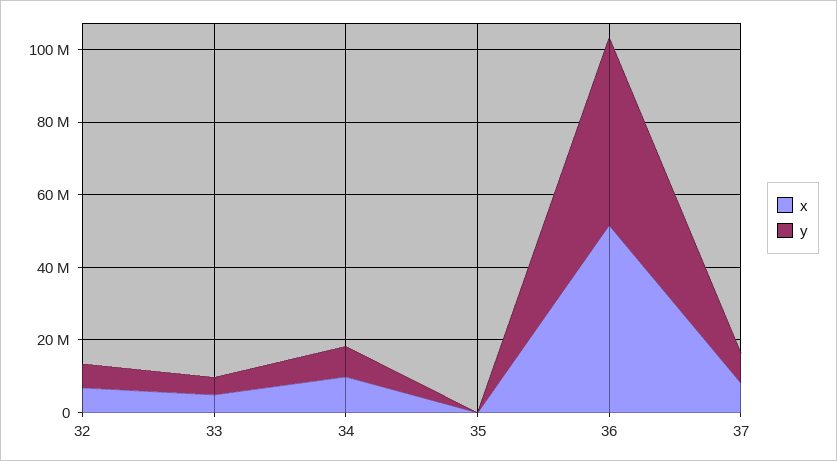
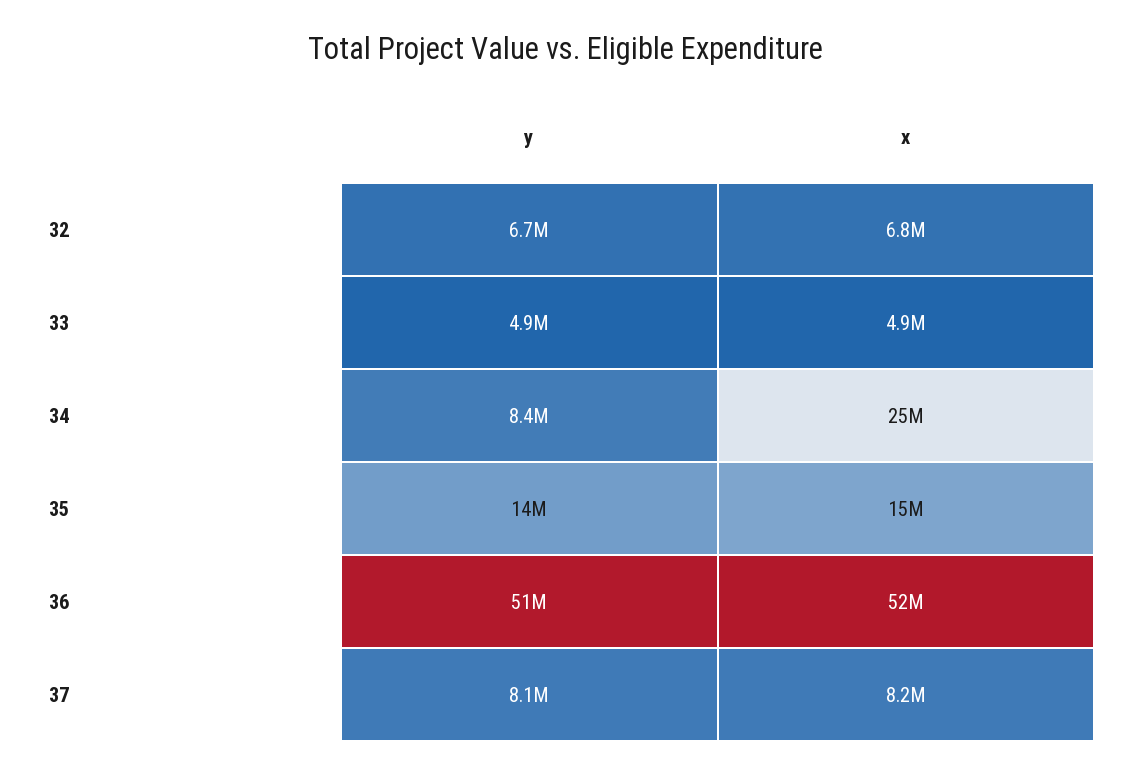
  {
    "x": {
      "32": 6800000,
      "33": 4900000,
-     "34": 10000000,
+     "34": 25000000,
-     "35": 0,
+     "35": 15000000,
      "36": 52000000,
      "37": 8200000
    },
    "y": {
      "32": 6700000,
      "33": 4900000,
      "34": 8400000,
-     "35": 0,
+     "35": 14000000,
      "36": 51000000,
      "37": 8100000
    }
  }

